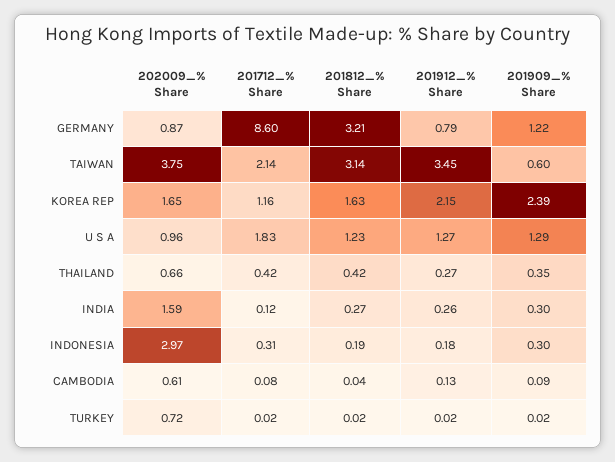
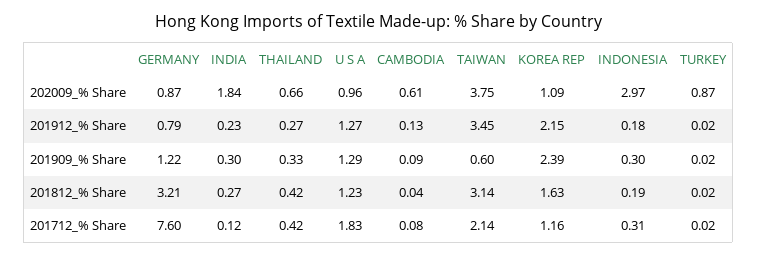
  {
    "202009_% Share": {
      "GERMANY": 0.87,
      "TAIWAN": 3.75,
-     "KOREA REP": 1.65,
+     "KOREA REP": 1.09,
      "U S A": 0.96,
      "THAILAND": 0.66,
-     "INDIA": 1.59,
+     "INDIA": 1.84,
      "INDONESIA": 2.97,
      "CAMBODIA": 0.61,
-     "TURKEY": 0.72
+     "TURKEY": 0.87
    },
    "201712_% Share": {
-     "GERMANY": 8.6,
+     "GERMANY": 7.6,
      "TAIWAN": 2.14,
      "KOREA REP": 1.16,
      "U S A": 1.83,
      "THAILAND": 0.42,
      "INDIA": 0.12,
      "INDONESIA": 0.31,
      "CAMBODIA": 0.08,
      "TURKEY": 0.02
    },
    "201812_% Share": {
      "GERMANY": 3.21,
      "TAIWAN": 3.14,
      "KOREA REP": 1.63,
      "U S A": 1.23,
      "THAILAND": 0.42,
      "INDIA": 0.27,
      "INDONESIA": 0.19,
      "CAMBODIA": 0.04,
      "TURKEY": 0.02
    },
    "201912_% Share": {
      "GERMANY": 0.79,
      "TAIWAN": 3.45,
      "KOREA REP": 2.15,
      "U S A": 1.27,
      "THAILAND": 0.27,
-     "INDIA": 0.26,
+     "INDIA": 0.23,
      "INDONESIA": 0.18,
      "CAMBODIA": 0.13,
      "TURKEY": 0.02
    },
    "201909_% Share": {
      "GERMANY": 1.22,
      "TAIWAN": 0.6,
      "KOREA REP": 2.39,
      "U S A": 1.29,
-     "THAILAND": 0.35,
+     "THAILAND": 0.33,
      "INDIA": 0.3,
      "INDONESIA": 0.3,
      "CAMBODIA": 0.09,
      "TURKEY": 0.02
    }
  }

